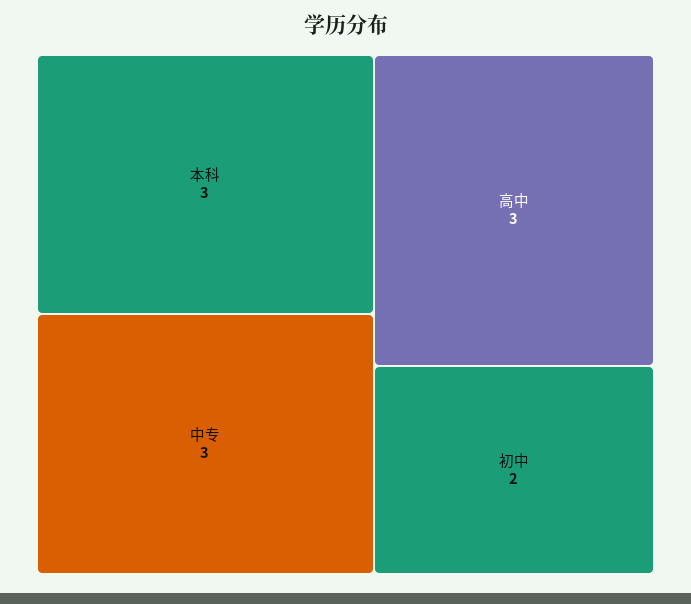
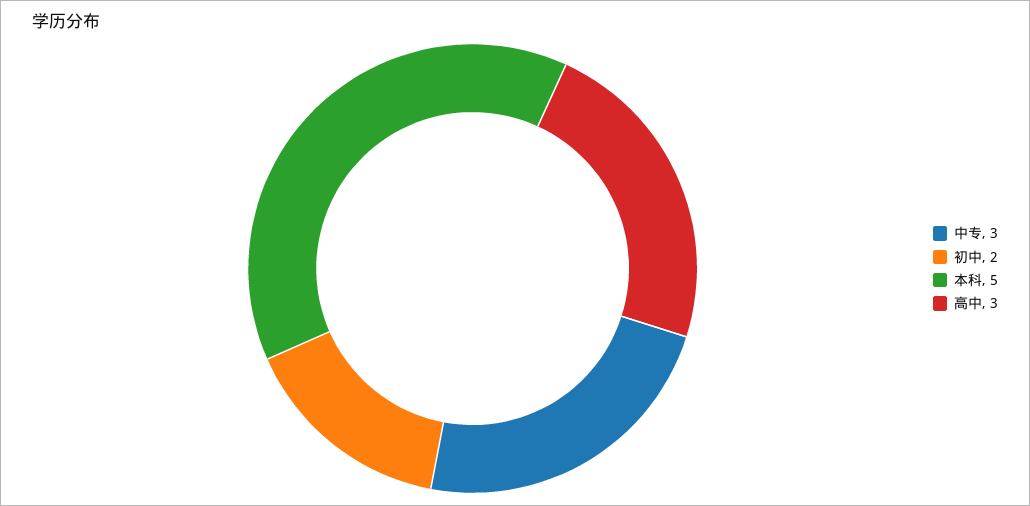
  {
-   "本科": 3,
+   "本科": 5,
    "中专": 3,
    "高中": 3,
    "初中": 2
  }

